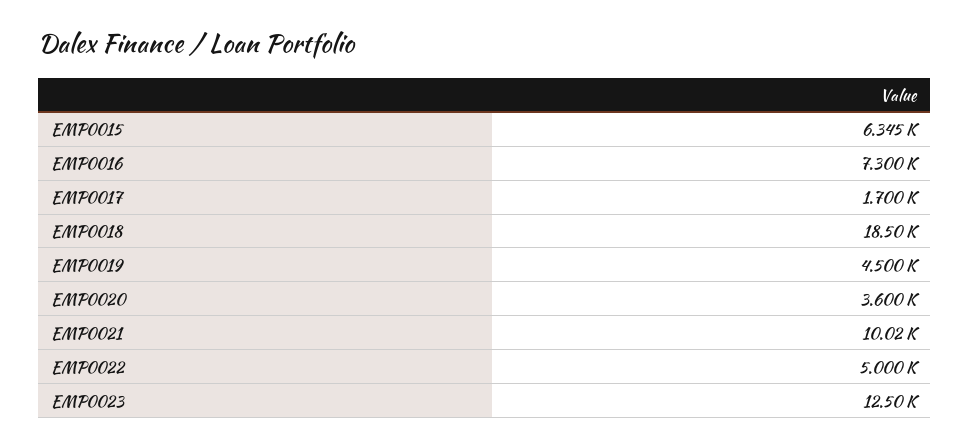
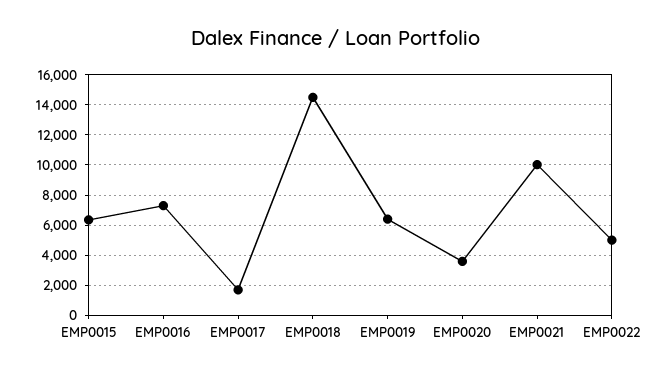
  {
    "EMP0015": 6345,
    "EMP0016": 7300,
    "EMP0017": 1700,
-   "EMP0018": 18500,
+   "EMP0018": 14500,
-   "EMP0019": 4500,
+   "EMP0019": 6500,
    "EMP0020": 3600,
    "EMP0021": 10020,
-   "EMP0022": 5000,
+   "EMP0022": 5000
-   "EMP0023": 12500
  }

